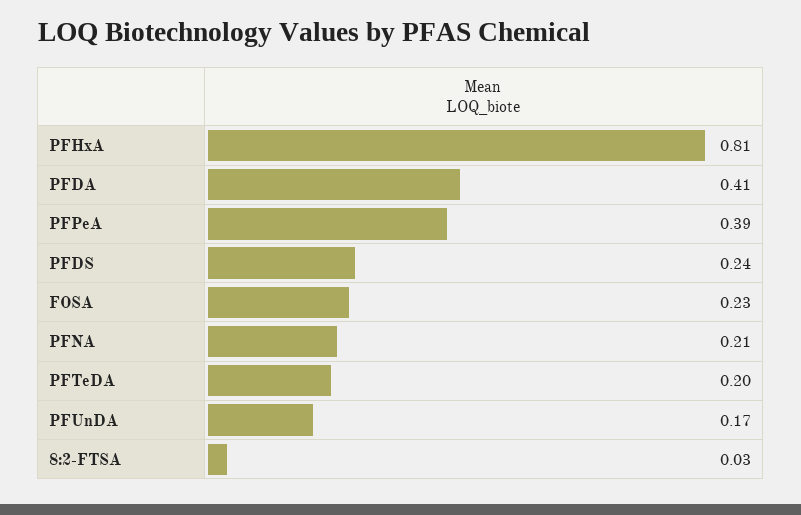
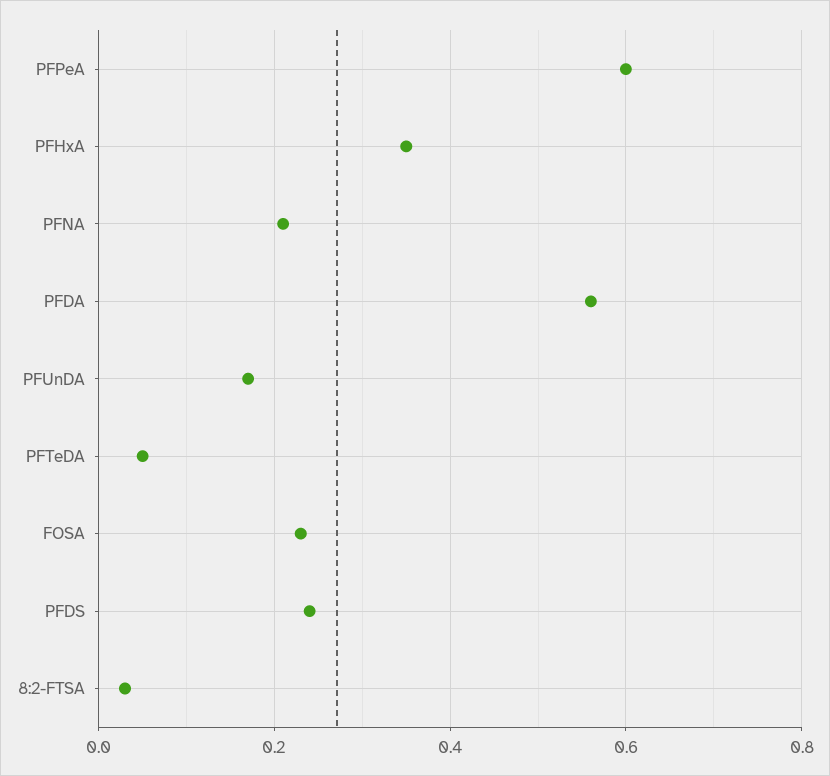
  {
-   "PFHxA": 0.81,
+   "PFHxA": 0.35,
-   "PFDA": 0.41,
+   "PFDA": 0.55,
-   "PFPeA": 0.39,
+   "PFPeA": 0.6,
    "PFDS": 0.24,
    "FOSA": 0.23,
    "PFNA": 0.21,
-   "PFTeDA": 0.2,
+   "PFTeDA": 0.05,
    "PFUnDA": 0.17,
    "8:2-FTSA": 0.03
  }

